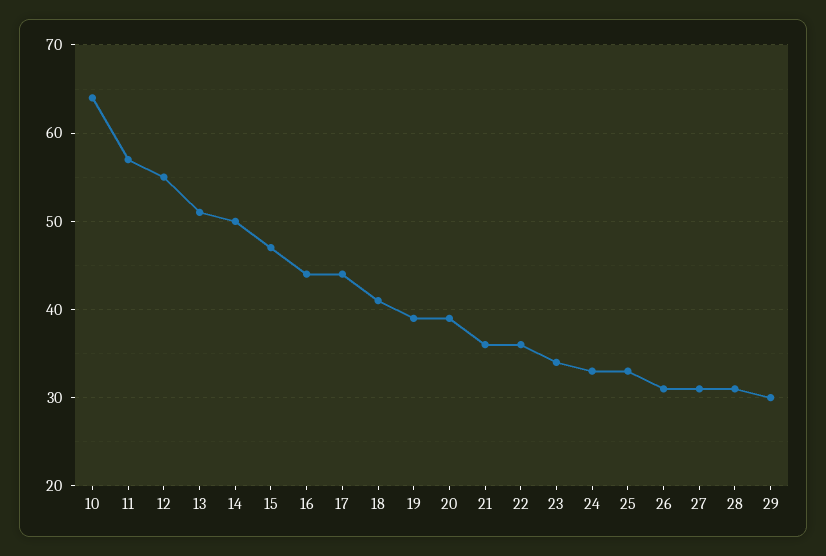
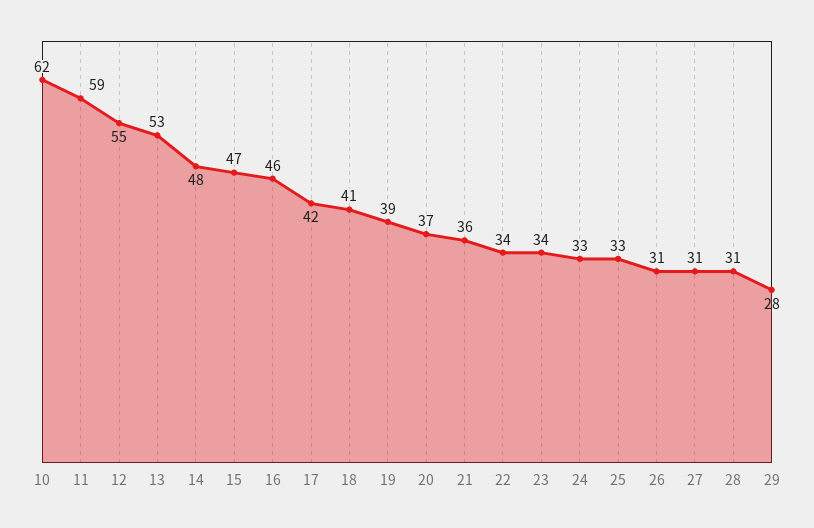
  {
-   "10": 64,
+   "10": 62,
-   "11": 57,
+   "11": 59,
    "12": 55,
-   "13": 51,
+   "13": 53,
-   "14": 50,
+   "14": 48,
    "15": 47,
-   "16": 44,
+   "16": 46,
-   "17": 44,
+   "17": 42,
    "18": 41,
    "19": 39,
-   "20": 39,
+   "20": 37,
    "21": 36,
-   "22": 36,
+   "22": 34,
    "23": 34,
    "24": 33,
    "25": 33,
    "26": 31,
    "27": 31,
    "28": 31,
-   "29": 30
+   "29": 28
  }

